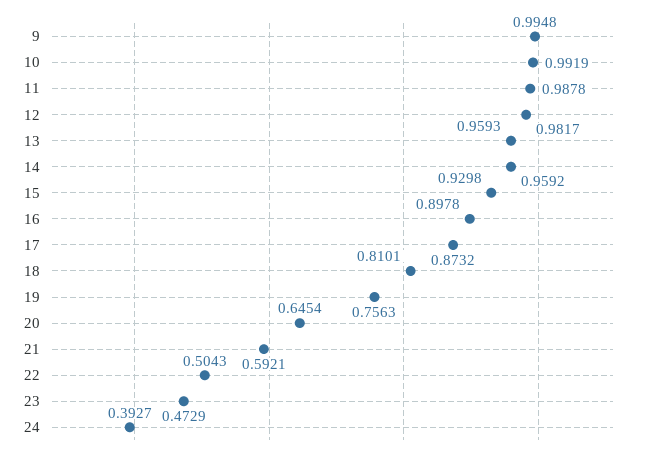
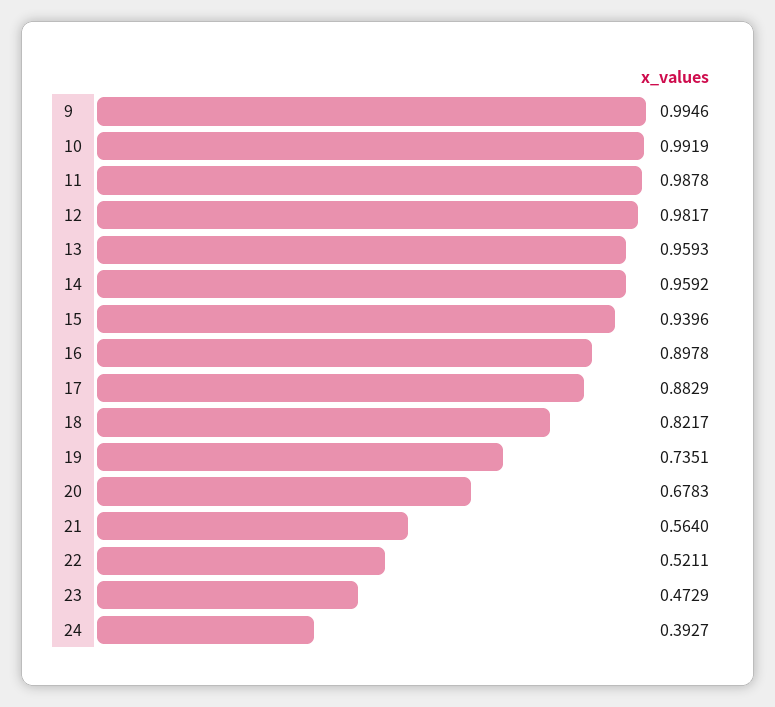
  {
-   "9": 0.9948,
+   "9": 0.9946,
    "10": 0.9919,
    "11": 0.9878,
    "12": 0.9817,
    "13": 0.9593,
    "14": 0.9592,
-   "15": 0.9298,
+   "15": 0.9396,
    "16": 0.8978,
-   "17": 0.8732,
+   "17": 0.8829,
-   "18": 0.8101,
+   "18": 0.8217,
-   "19": 0.7563,
+   "19": 0.7351,
-   "20": 0.6454,
+   "20": 0.6783,
-   "21": 0.5921,
+   "21": 0.564,
-   "22": 0.5043,
+   "22": 0.5211,
    "23": 0.4729,
    "24": 0.3927
  }

